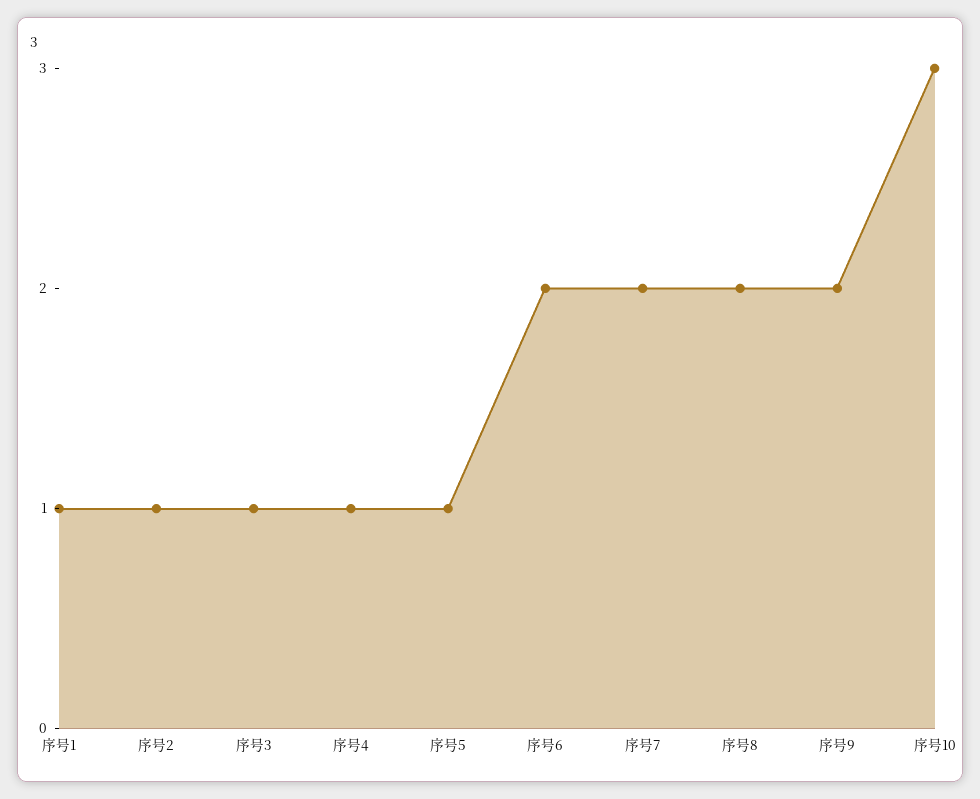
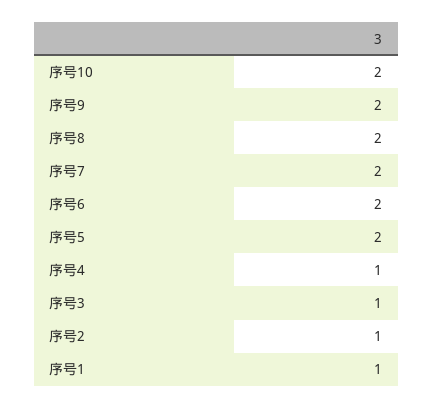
  {
    "序号1": 1,
    "序号2": 1,
    "序号3": 1,
    "序号4": 1,
-   "序号5": 1,
+   "序号5": 2,
    "序号6": 2,
    "序号7": 2,
    "序号8": 2,
    "序号9": 2,
-   "序号10": 3
+   "序号10": 2
  }

